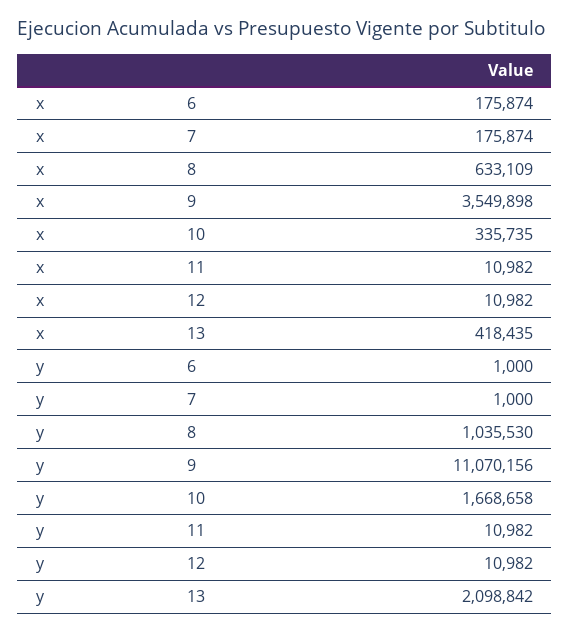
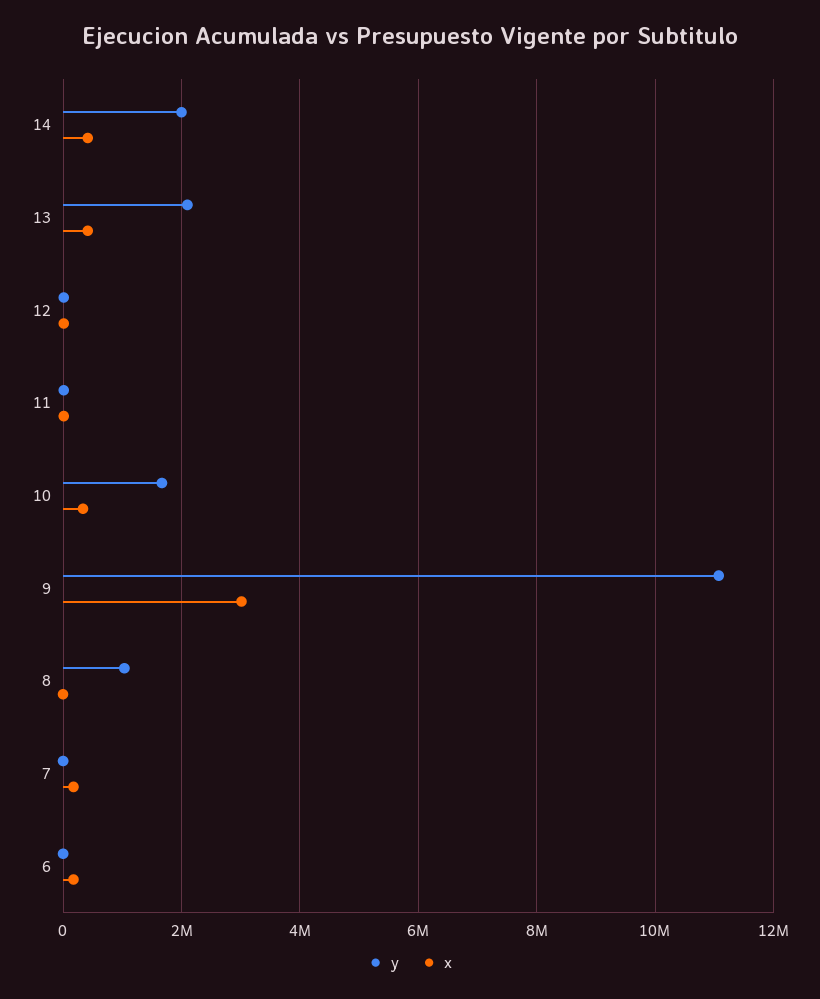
  {
    "x": {
      "6": 175874,
      "7": 175874,
-     "8": 633109,
+     "8": 0,
-     "9": 3549898,
+     "9": 3000000,
      "10": 335735,
      "11": 10982,
      "12": 10982,
-     "13": 418435
+     "13": 418435,
+     "14": 400000
    },
    "y": {
      "6": 1000,
      "7": 1000,
      "8": 1035530,
      "9": 11070156,
      "10": 1668658,
      "11": 10982,
      "12": 10982,
-     "13": 2098842
+     "13": 2098842,
+     "14": 2000000
    }
  }

